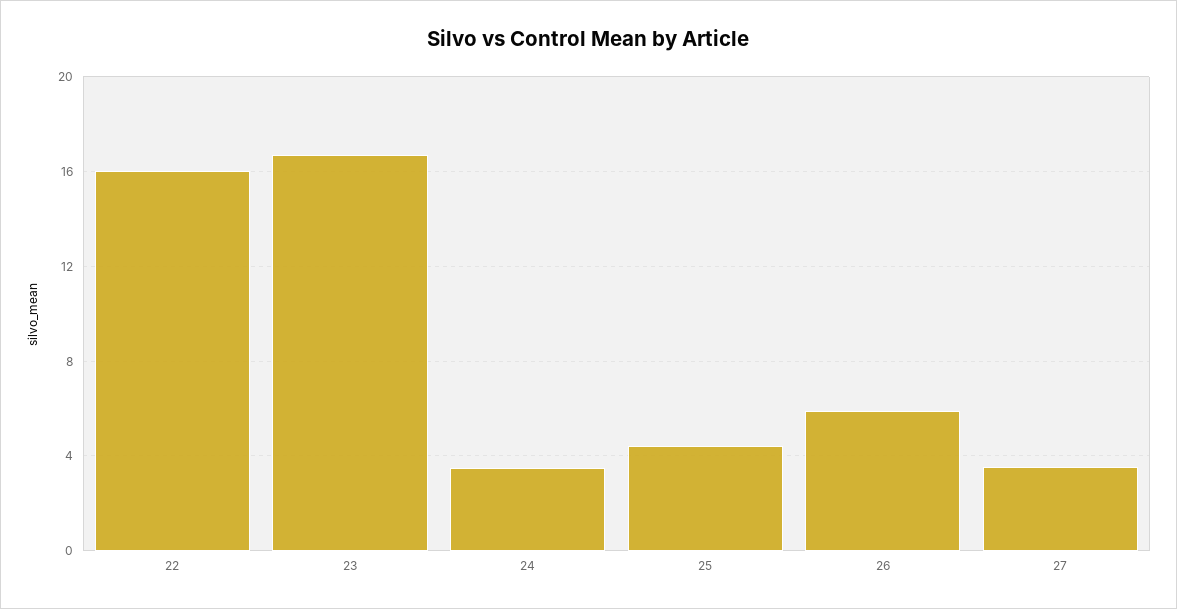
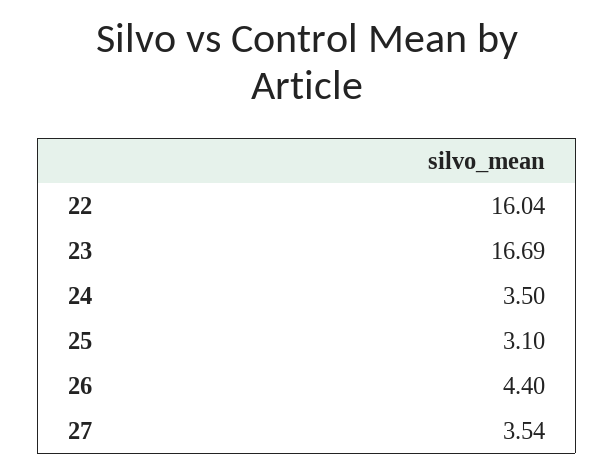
  {
    "22": 16.04,
    "23": 16.69,
    "24": 3.5,
-   "25": 4.5,
+   "25": 3.1,
-   "26": 6,
+   "26": 4.4,
    "27": 3.54
  }

